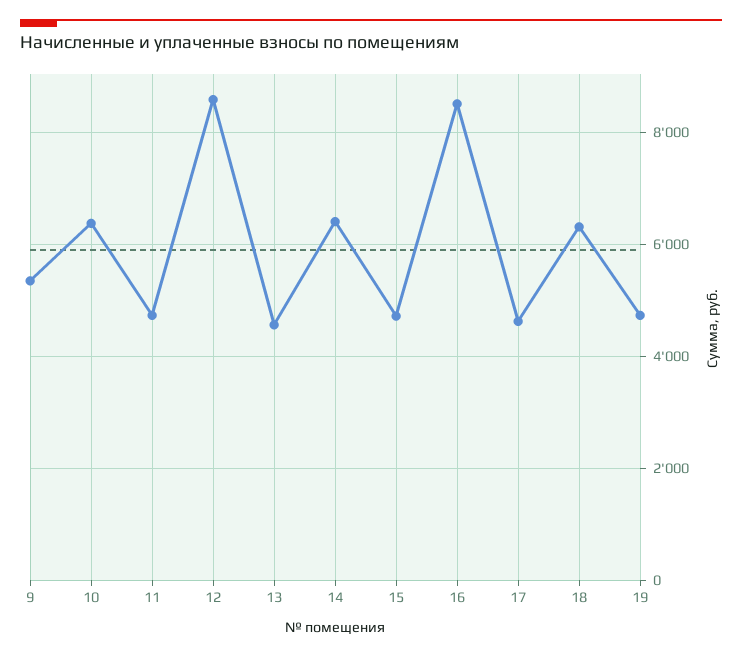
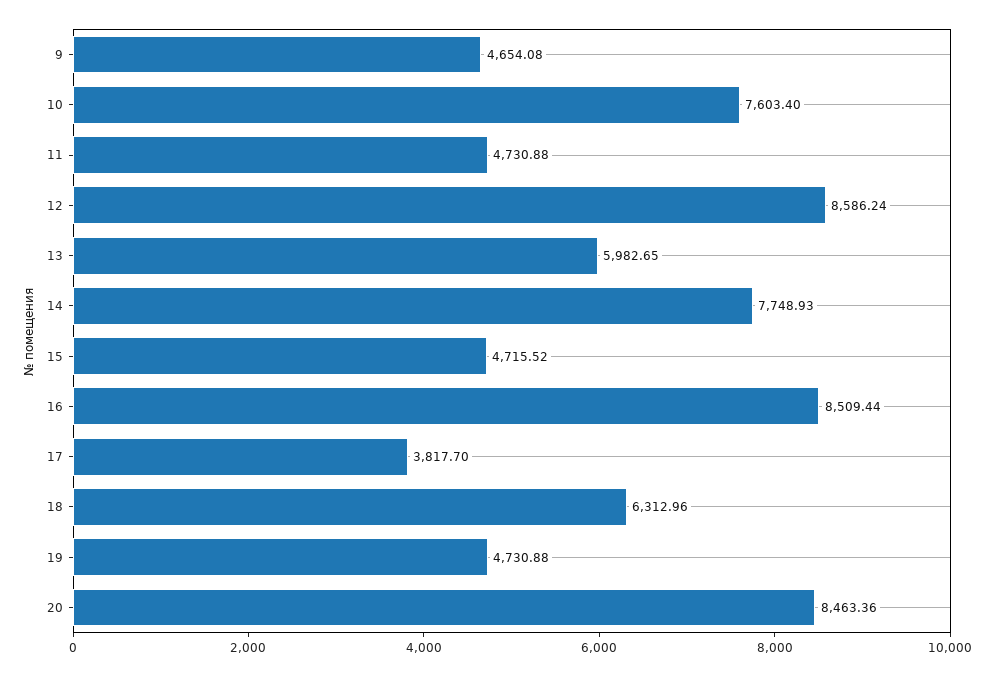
  {
-   "9": 5400,
+   "9": 4654.08,
-   "10": 6400,
+   "10": 7603.4,
    "11": 4730.88,
    "12": 8586.24,
-   "13": 4600,
+   "13": 5982.65,
-   "14": 6400,
+   "14": 7748.93,
    "15": 4715.52,
    "16": 8509.44,
-   "17": 4600,
+   "17": 3817.7,
    "18": 6312.96,
-   "19": 4730.88
+   "19": 4730.88,
+   "20": 8463.36
  }

